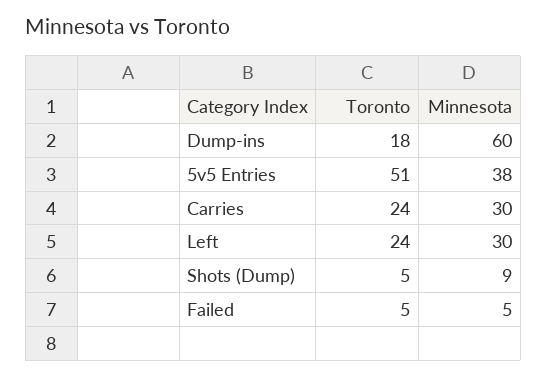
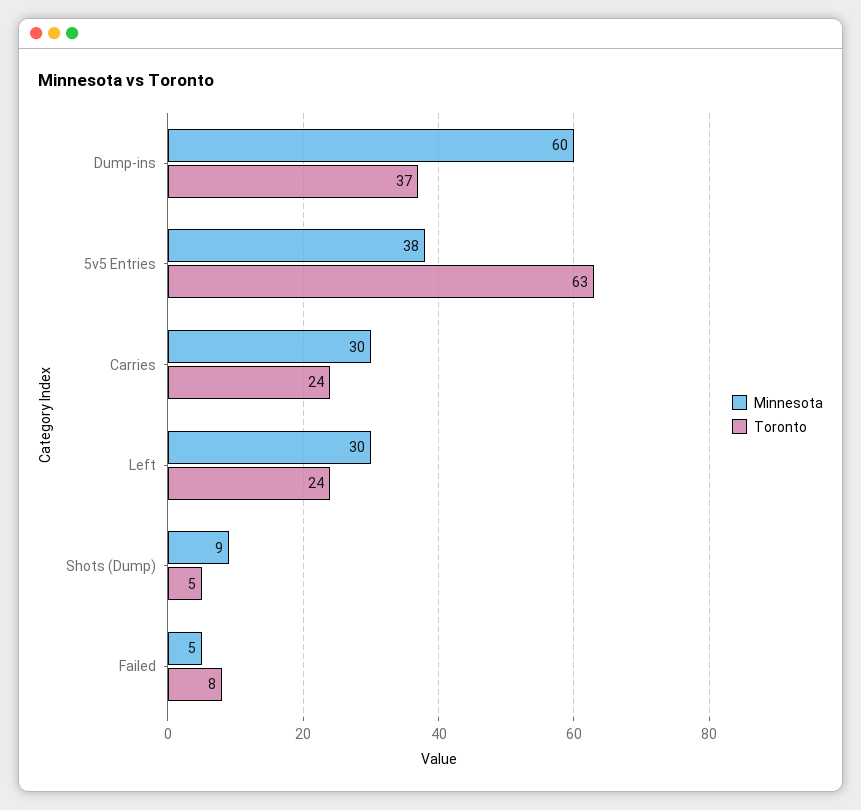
  {
    "Toronto": {
-     "Dump-ins": 18,
+     "Dump-ins": 37,
-     "5v5 Entries": 51,
+     "5v5 Entries": 63,
      "Carries": 24,
      "Left": 24,
      "Shots (Dump)": 5,
-     "Failed": 5
+     "Failed": 8
    },
    "Minnesota": {
      "Dump-ins": 60,
      "5v5 Entries": 38,
      "Carries": 30,
      "Left": 30,
      "Shots (Dump)": 9,
      "Failed": 5
    }
  }

